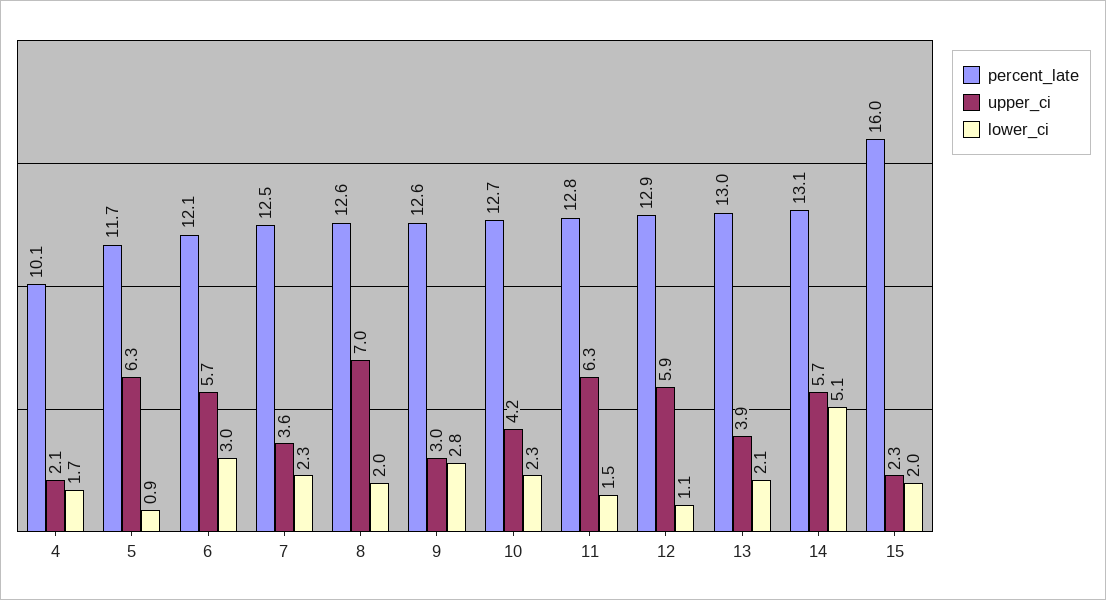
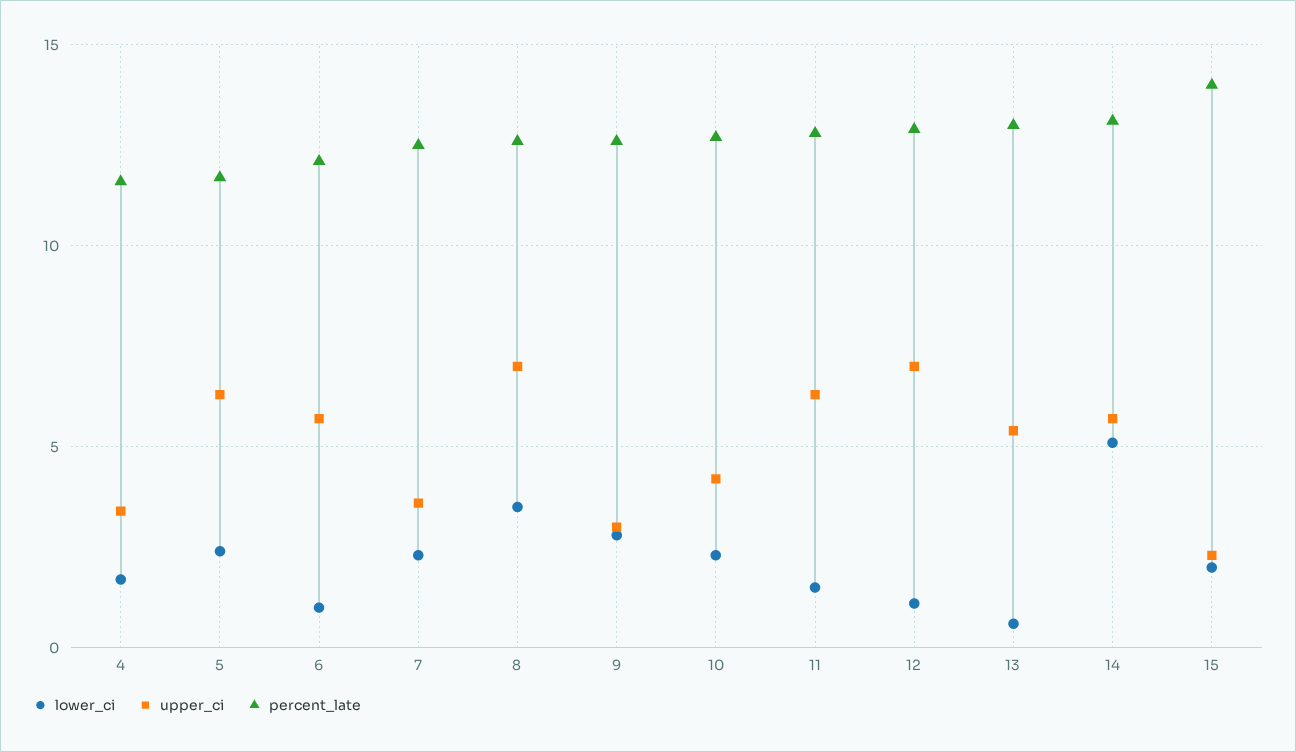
  {
    "percent_late": {
-     "4": 10.1,
+     "4": 11.5,
      "5": 11.7,
      "6": 12.1,
      "7": 12.5,
      "8": 12.6,
      "9": 12.6,
      "10": 12.7,
      "11": 12.8,
      "12": 12.9,
      "13": 13,
      "14": 13.1,
-     "15": 16
+     "15": 14
    },
    "upper_ci": {
-     "4": 2.1,
+     "4": 3.5,
      "5": 6.3,
      "6": 5.7,
      "7": 3.6,
      "8": 7,
      "9": 3,
      "10": 4.2,
      "11": 6.3,
-     "12": 5.9,
+     "12": 7,
-     "13": 3.9,
+     "13": 5.5,
      "14": 5.7,
      "15": 2.3
    },
    "lower_ci": {
      "4": 1.7,
-     "5": 0.9,
+     "5": 2.5,
-     "6": 3,
+     "6": 1,
      "7": 2.3,
-     "8": 2,
+     "8": 3.5,
      "9": 2.8,
      "10": 2.3,
      "11": 1.5,
      "12": 1.1,
-     "13": 2.1,
+     "13": 0.5,
      "14": 5.1,
      "15": 2
    }
  }

